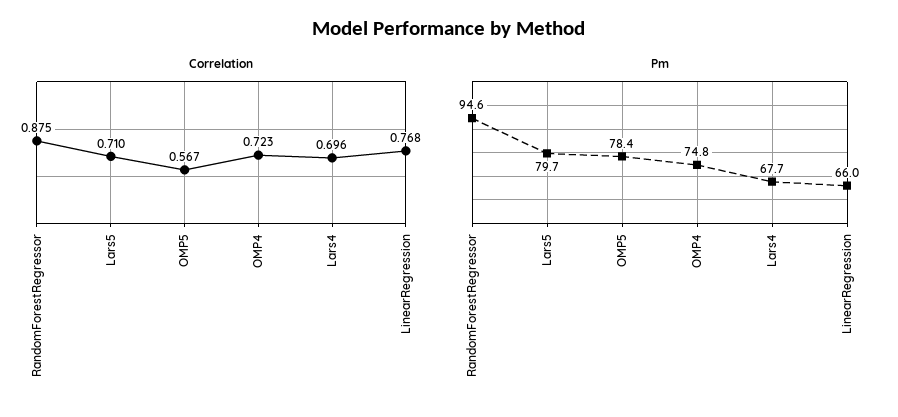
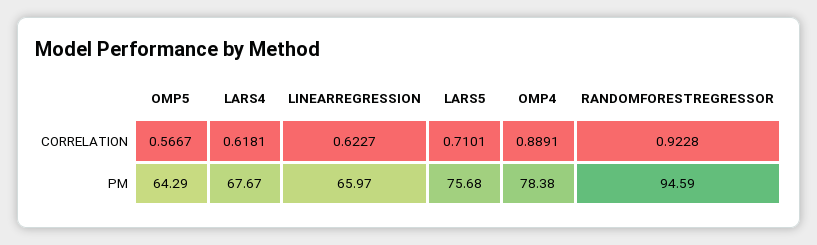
  {
    "Correlation": {
-     "RandomForestRegressor": 0.875,
+     "RandomForestRegressor": 0.9228,
      "Lars5": 0.7101,
      "OMP5": 0.5667,
-     "OMP4": 0.723,
+     "OMP4": 0.8891,
-     "Lars4": 0.696,
+     "Lars4": 0.6181,
-     "LinearRegression": 0.768
+     "LinearRegression": 0.6227
    },
    "Pm": {
      "RandomForestRegressor": 94.59,
-     "Lars5": 79.7,
+     "Lars5": 75.68,
-     "OMP5": 78.4,
+     "OMP5": 64.29,
-     "OMP4": 74.8,
+     "OMP4": 78.38,
      "Lars4": 67.67,
      "LinearRegression": 65.97
    }
  }

